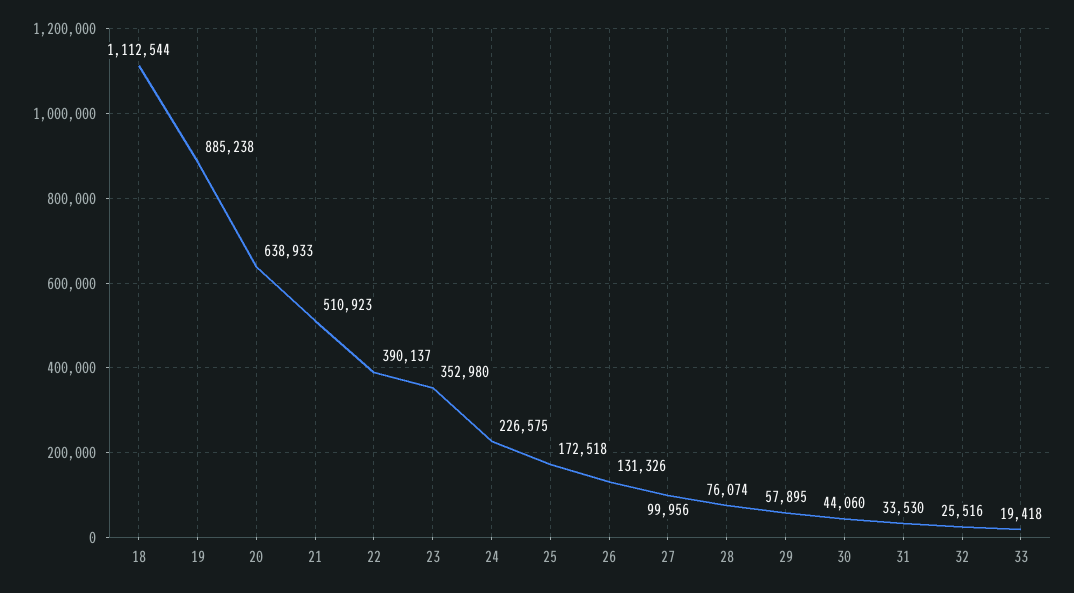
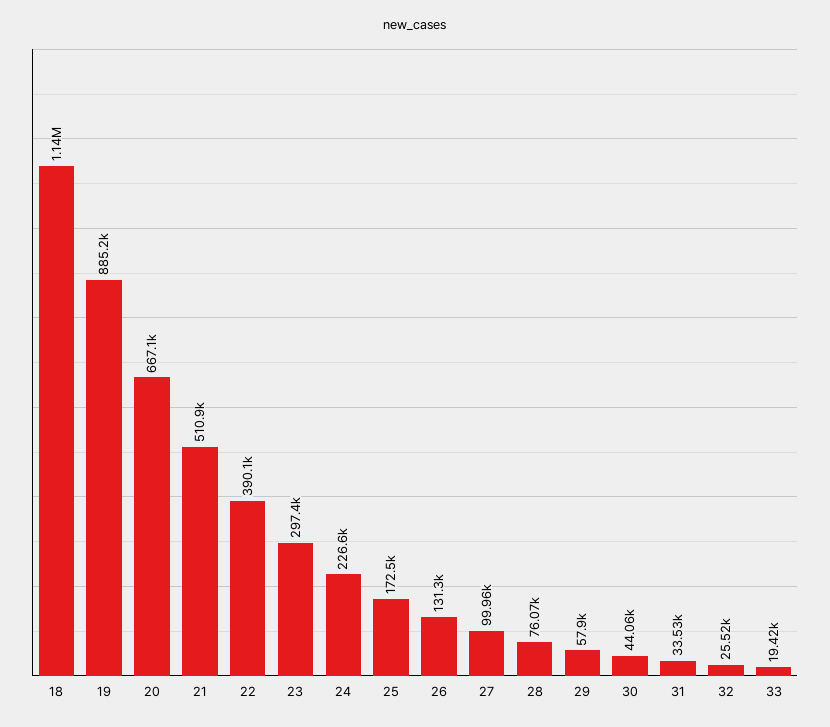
  {
-   "18": 1112544,
+   "18": 1140000,
    "19": 885238,
-   "20": 638933,
+   "20": 667100,
    "21": 510923,
    "22": 390137,
-   "23": 352980,
+   "23": 297400,
    "24": 226575,
    "25": 172518,
    "26": 131326,
    "27": 99956,
    "28": 76074,
    "29": 57895,
    "30": 44060,
    "31": 33530,
    "32": 25516,
    "33": 19418
  }

